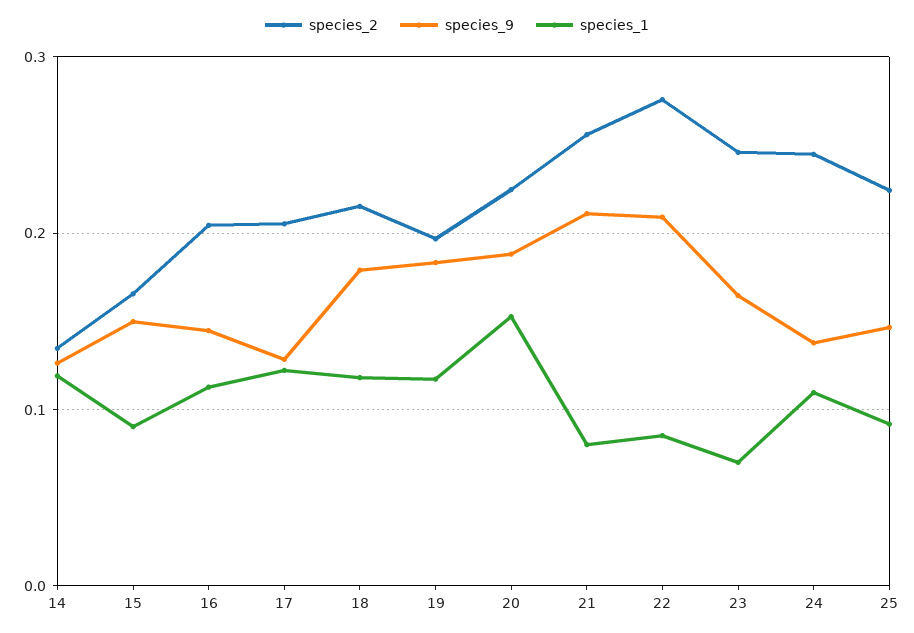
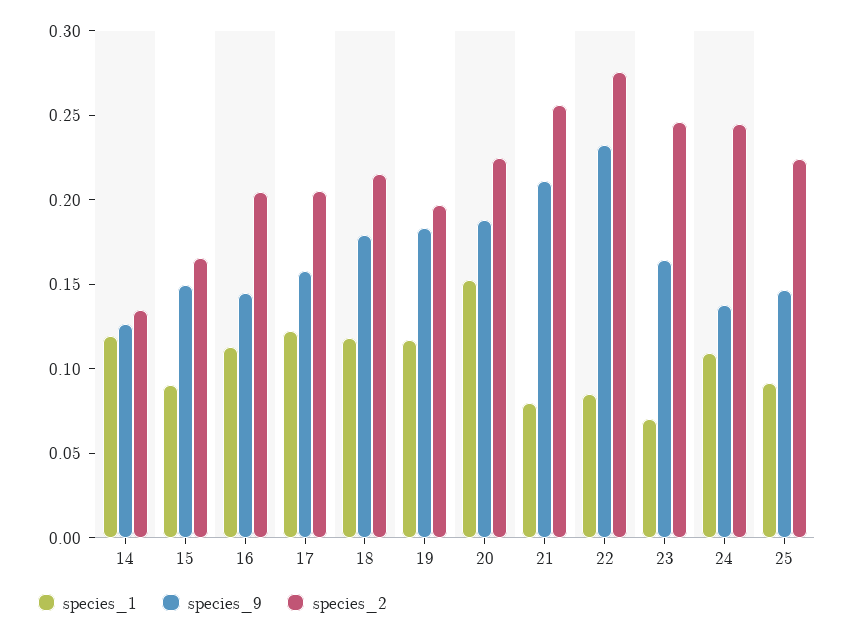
  {
    "species_2": {
      "14": 0.13,
      "15": 0.17,
      "16": 0.2,
      "17": 0.21,
      "18": 0.22,
      "19": 0.2,
      "20": 0.22,
      "21": 0.26,
      "22": 0.28,
      "23": 0.25,
      "24": 0.24,
      "25": 0.22
    },
    "species_9": {
      "14": 0.13,
      "15": 0.15,
      "16": 0.14,
-     "17": 0.13,
+     "17": 0.16,
      "18": 0.18,
      "19": 0.18,
      "20": 0.19,
      "21": 0.21,
-     "22": 0.21,
+     "22": 0.23,
      "23": 0.16,
      "24": 0.14,
      "25": 0.15
    },
    "species_1": {
      "14": 0.12,
      "15": 0.09,
      "16": 0.11,
      "17": 0.12,
      "18": 0.12,
      "19": 0.12,
      "20": 0.15,
      "21": 0.08,
      "22": 0.09,
      "23": 0.07,
      "24": 0.11,
      "25": 0.09
    }
  }

